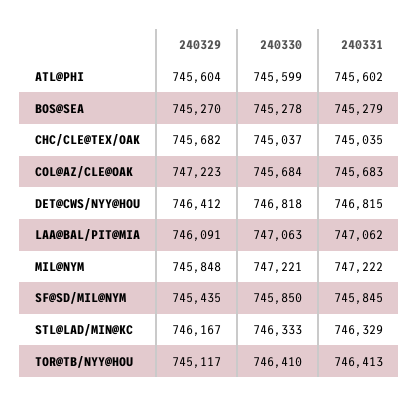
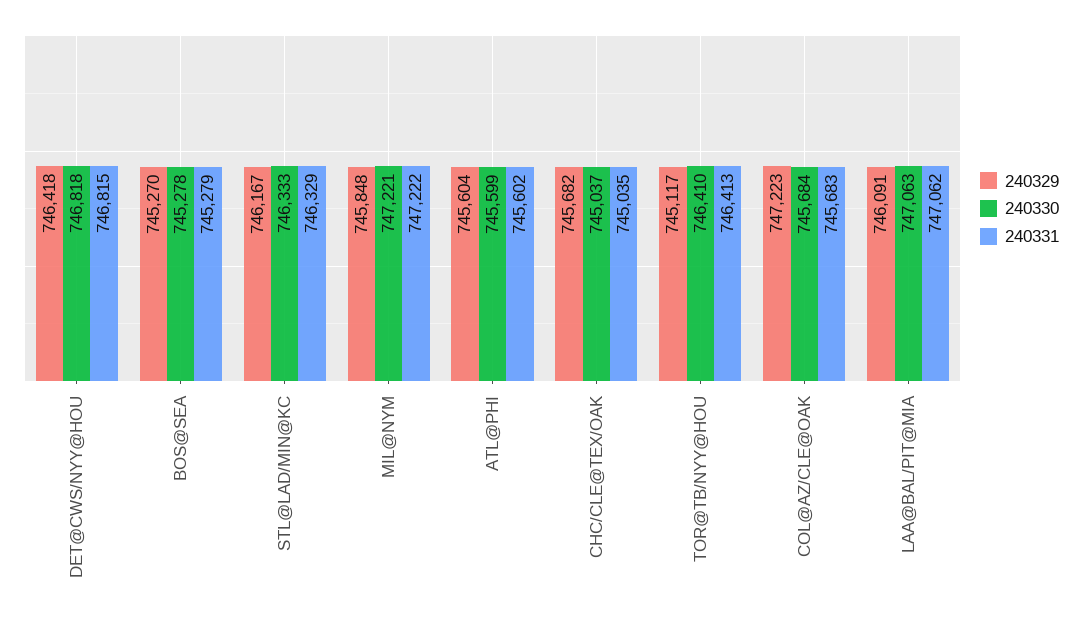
  {
    "240329": {
      "ATL@PHI": 745604,
      "BOS@SEA": 745270,
      "CHC/CLE@TEX/OAK": 745682,
      "COL@AZ/CLE@OAK": 747223,
-     "DET@CWS/NYY@HOU": 746412,
+     "DET@CWS/NYY@HOU": 746418,
      "LAA@BAL/PIT@MIA": 746091,
      "MIL@NYM": 745848,
-     "SF@SD/MIL@NYM": 745435,
      "STL@LAD/MIN@KC": 746167,
      "TOR@TB/NYY@HOU": 745117
    },
    "240330": {
      "ATL@PHI": 745599,
      "BOS@SEA": 745278,
      "CHC/CLE@TEX/OAK": 745037,
      "COL@AZ/CLE@OAK": 745684,
      "DET@CWS/NYY@HOU": 746818,
      "LAA@BAL/PIT@MIA": 747063,
      "MIL@NYM": 747221,
-     "SF@SD/MIL@NYM": 745850,
      "STL@LAD/MIN@KC": 746333,
      "TOR@TB/NYY@HOU": 746410
    },
    "240331": {
      "ATL@PHI": 745602,
      "BOS@SEA": 745279,
      "CHC/CLE@TEX/OAK": 745035,
      "COL@AZ/CLE@OAK": 745683,
      "DET@CWS/NYY@HOU": 746815,
      "LAA@BAL/PIT@MIA": 747062,
      "MIL@NYM": 747222,
-     "SF@SD/MIL@NYM": 745845,
      "STL@LAD/MIN@KC": 746329,
      "TOR@TB/NYY@HOU": 746413
    }
  }

